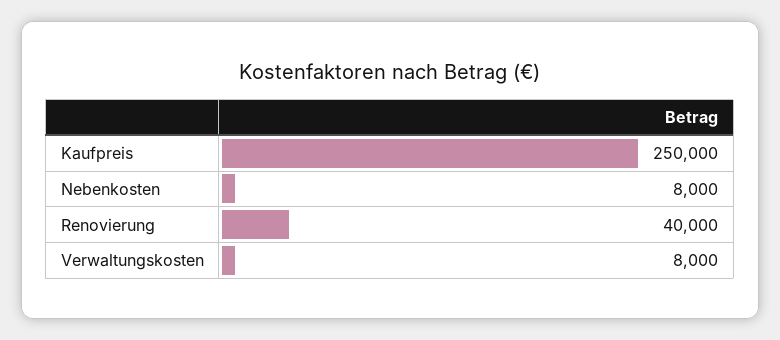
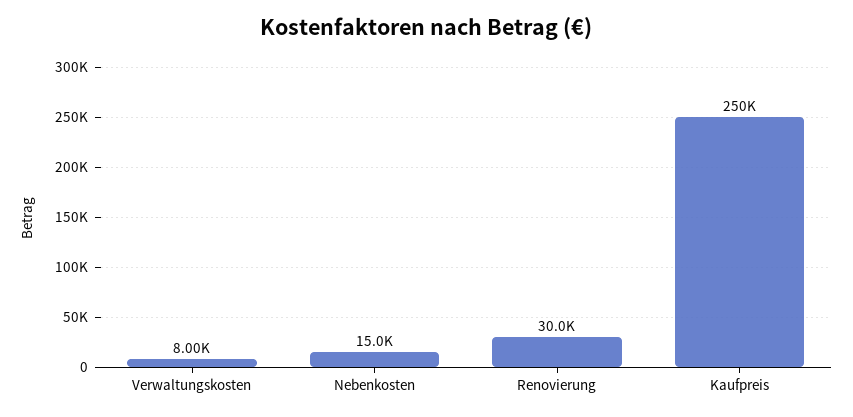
  {
    "Kaufpreis": 250000,
-   "Nebenkosten": 8000,
+   "Nebenkosten": 15000,
-   "Renovierung": 40000,
+   "Renovierung": 30000,
    "Verwaltungskosten": 8000
  }

